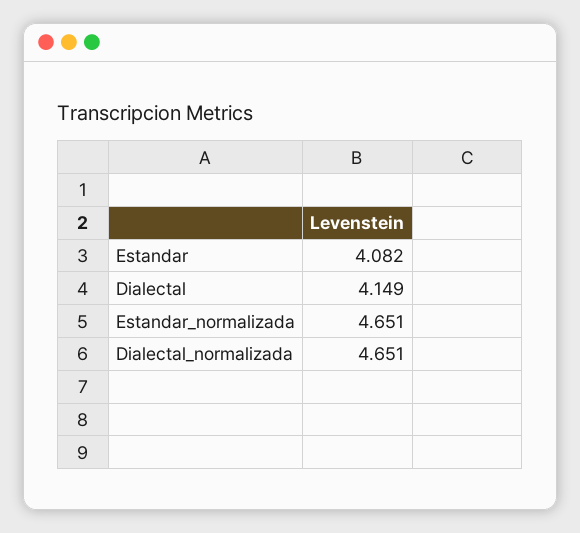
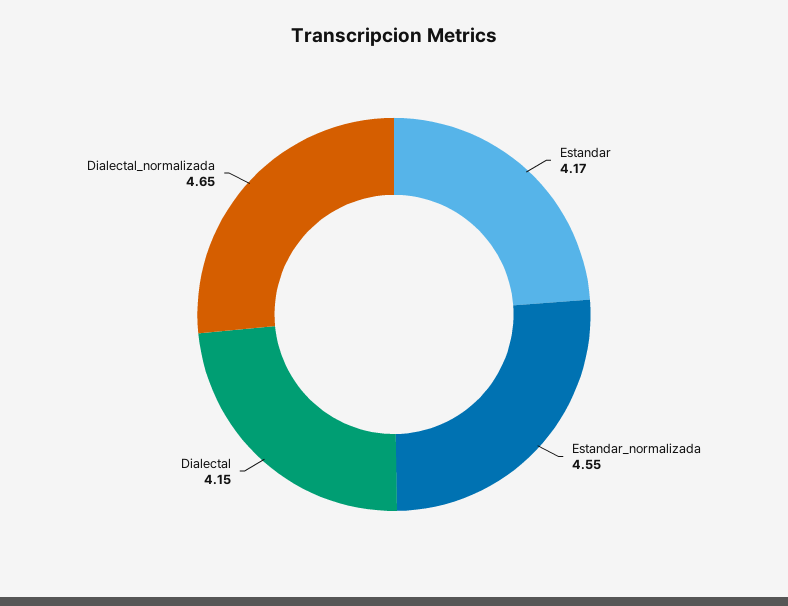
  {
-   "Estandar": 4.082,
+   "Estandar": 4.17,
    "Dialectal": 4.149,
-   "Estandar_normalizada": 4.651,
+   "Estandar_normalizada": 4.55,
    "Dialectal_normalizada": 4.651
  }

